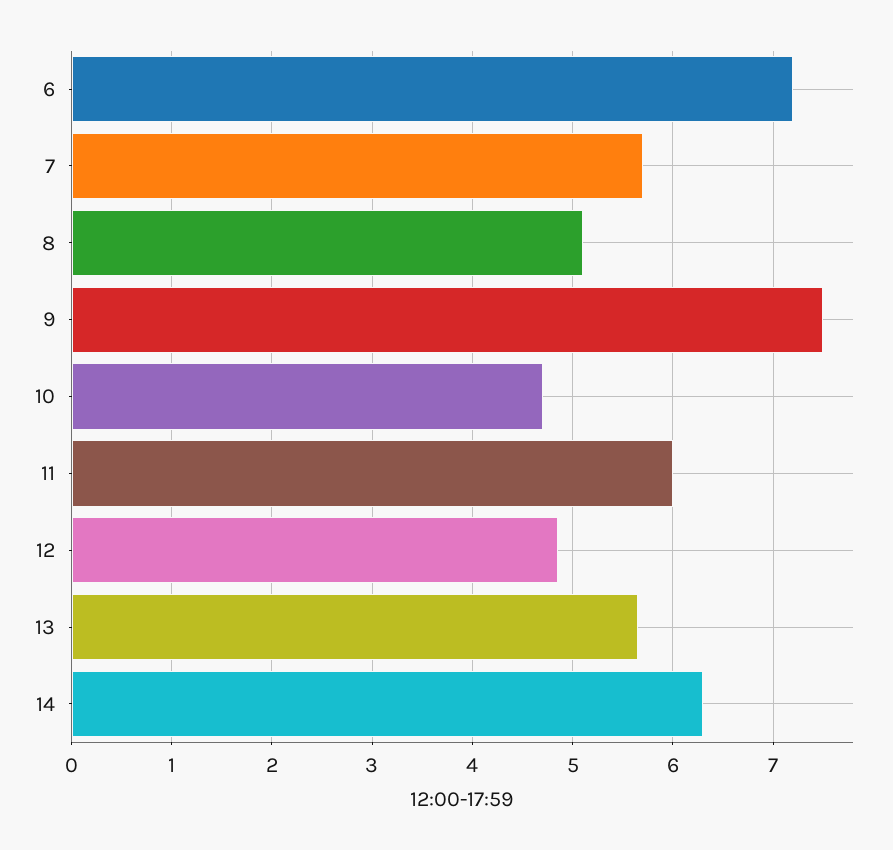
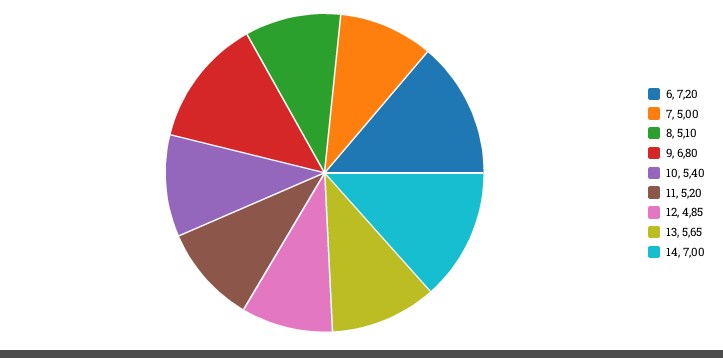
  {
    "6": 7.2,
-   "7": 5.7,
+   "7": 5,
    "8": 5.1,
-   "9": 7.5,
+   "9": 6.8,
-   "10": 4.7,
+   "10": 5.4,
-   "11": 6,
+   "11": 5.2,
    "12": 4.85,
    "13": 5.65,
-   "14": 6.3
+   "14": 7
  }

